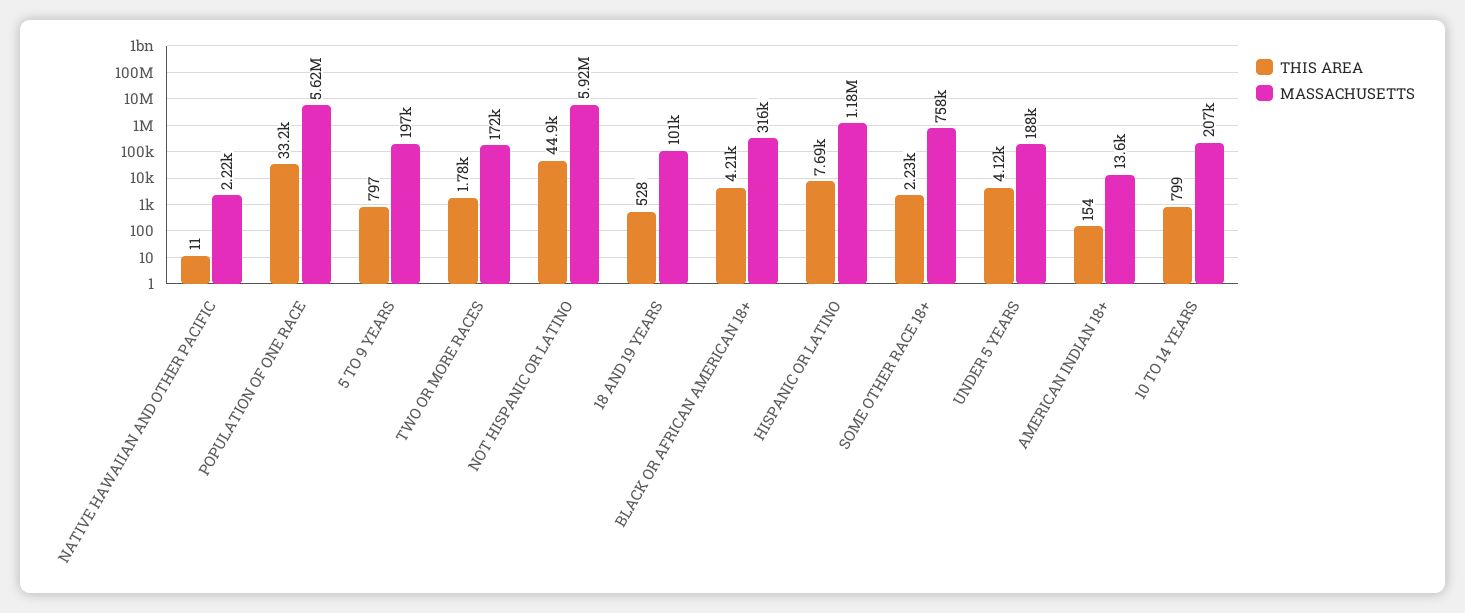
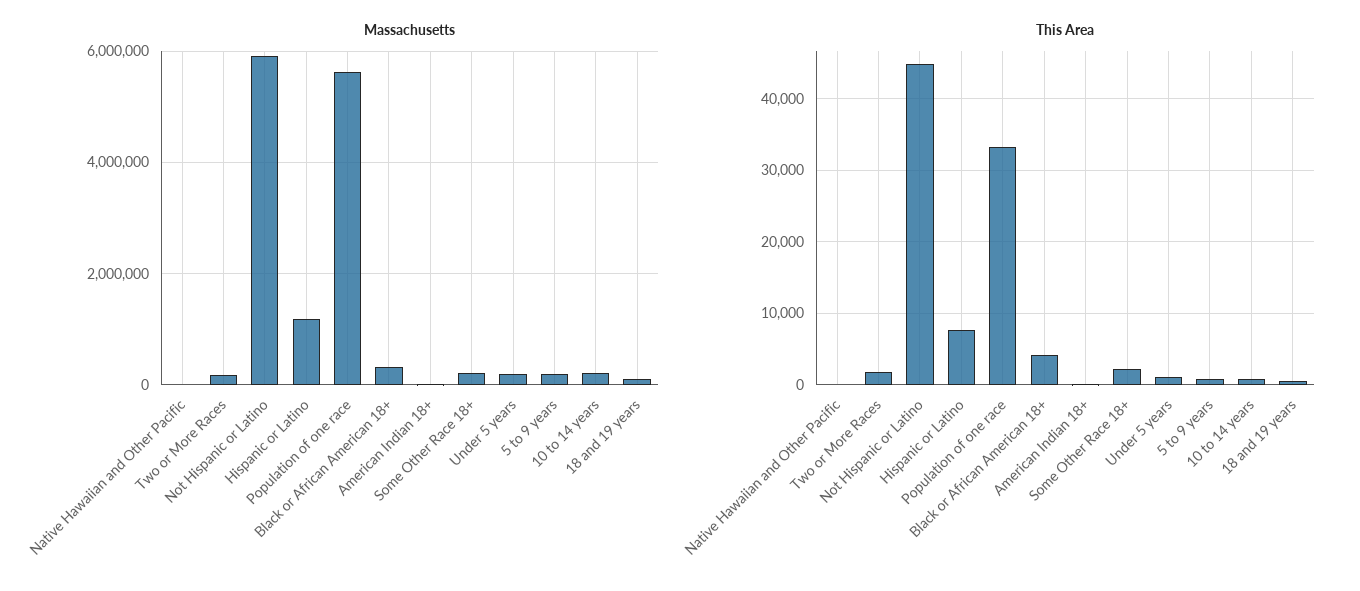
  {
    "THIS AREA": {
      "NATIVE HAWAIIAN AND OTHER PACIFIC": 11,
      "POPULATION OF ONE RACE": 33200,
      "5 TO 9 YEARS": 797,
      "TWO OR MORE RACES": 1780,
      "NOT HISPANIC OR LATINO": 44900,
      "18 AND 19 YEARS": 528,
      "BLACK OR AFRICAN AMERICAN 18+": 4210,
      "HISPANIC OR LATINO": 7690,
      "SOME OTHER RACE 18+": 2230,
-     "UNDER 5 YEARS": 4120,
+     "UNDER 5 YEARS": 1000,
      "AMERICAN INDIAN 18+": 154,
      "10 TO 14 YEARS": 799
    },
    "MASSACHUSETTS": {
      "NATIVE HAWAIIAN AND OTHER PACIFIC": 2220,
      "POPULATION OF ONE RACE": 5620000,
      "5 TO 9 YEARS": 197000,
      "TWO OR MORE RACES": 172000,
      "NOT HISPANIC OR LATINO": 5920000,
      "18 AND 19 YEARS": 101000,
      "BLACK OR AFRICAN AMERICAN 18+": 316000,
      "HISPANIC OR LATINO": 1180000,
-     "SOME OTHER RACE 18+": 758000,
+     "SOME OTHER RACE 18+": 200000,
      "UNDER 5 YEARS": 188000,
      "AMERICAN INDIAN 18+": 13600,
      "10 TO 14 YEARS": 207000
    }
  }

